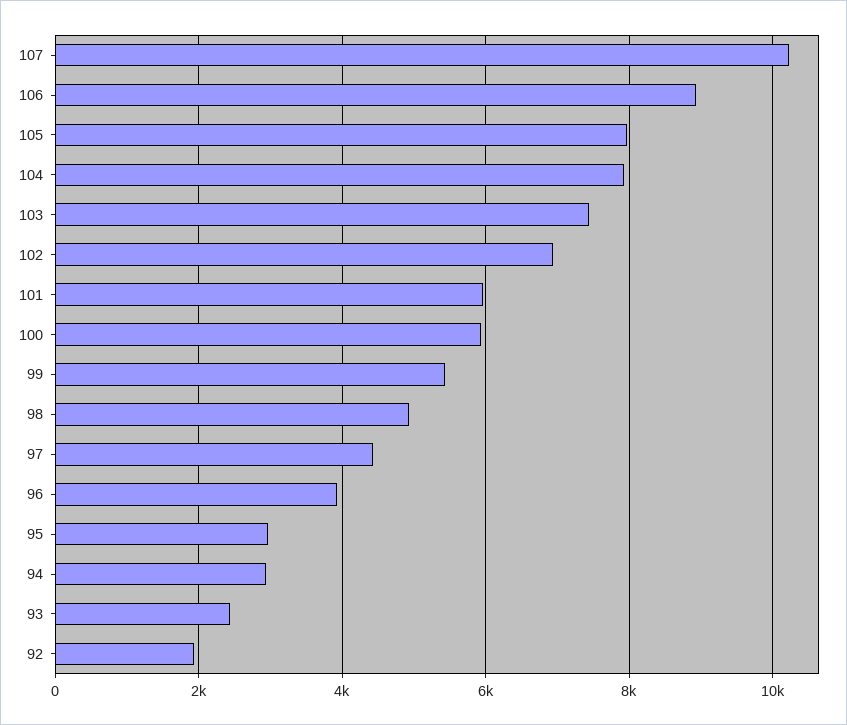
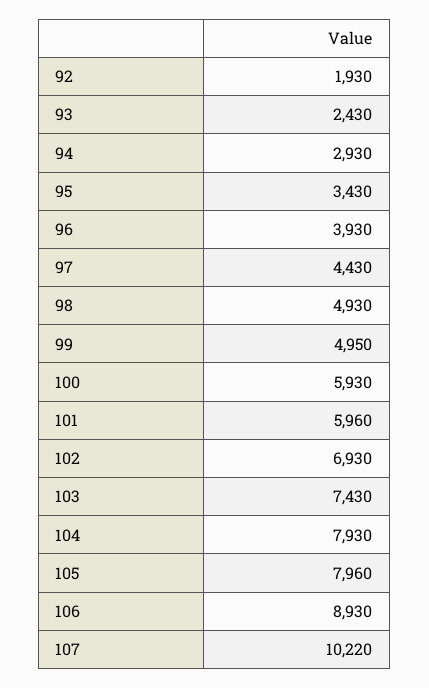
  {
    "107": 10220,
    "106": 8930,
    "105": 7960,
    "104": 7930,
    "103": 7430,
    "102": 6930,
    "101": 5960,
    "100": 5930,
-   "99": 5400,
+   "99": 4950,
    "98": 4930,
    "97": 4430,
    "96": 3930,
-   "95": 3000,
+   "95": 3430,
    "94": 2930,
    "93": 2430,
    "92": 1930
  }

